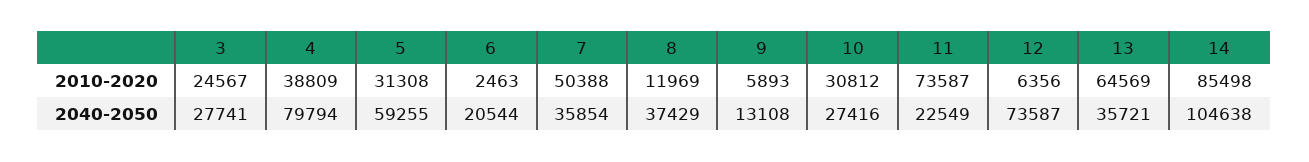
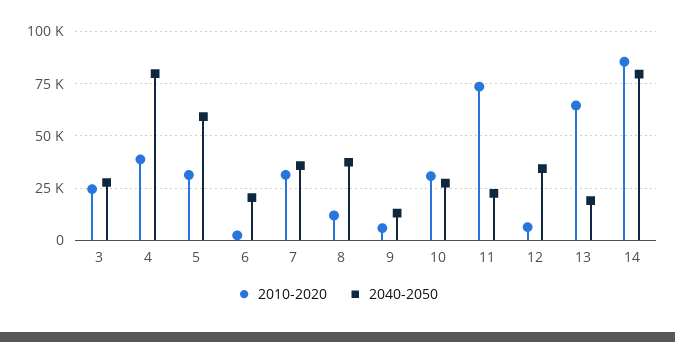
  {
    "2010-2020": {
      "3": 24567,
      "4": 38809,
      "5": 31308,
      "6": 2463,
-     "7": 50388,
+     "7": 30000,
      "8": 11969,
      "9": 5893,
      "10": 30812,
      "11": 73587,
      "12": 6356,
      "13": 64569,
      "14": 85498
    },
    "2040-2050": {
      "3": 27741,
      "4": 79794,
      "5": 59255,
      "6": 20544,
      "7": 35854,
      "8": 37429,
      "9": 13108,
      "10": 27416,
      "11": 22549,
-     "12": 73587,
+     "12": 35000,
-     "13": 35721,
+     "13": 20000,
-     "14": 104638
+     "14": 80000
    }
  }

